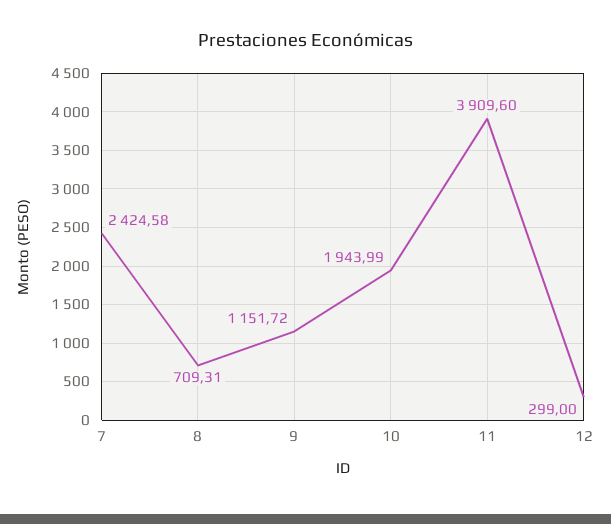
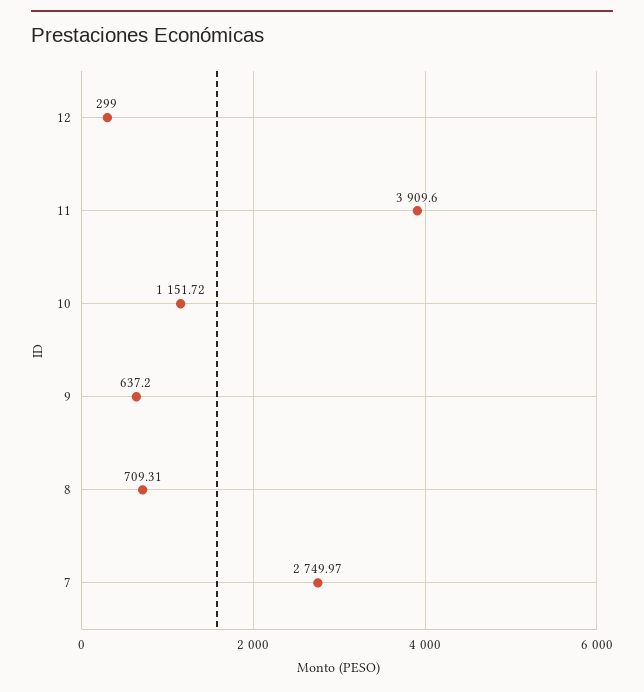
  {
-   "7": 2424.58,
+   "7": 2749.97,
    "8": 709.31,
-   "9": 1151.72,
+   "9": 637.2,
-   "10": 1943.99,
+   "10": 1151.72,
    "11": 3909.6,
    "12": 299
  }

